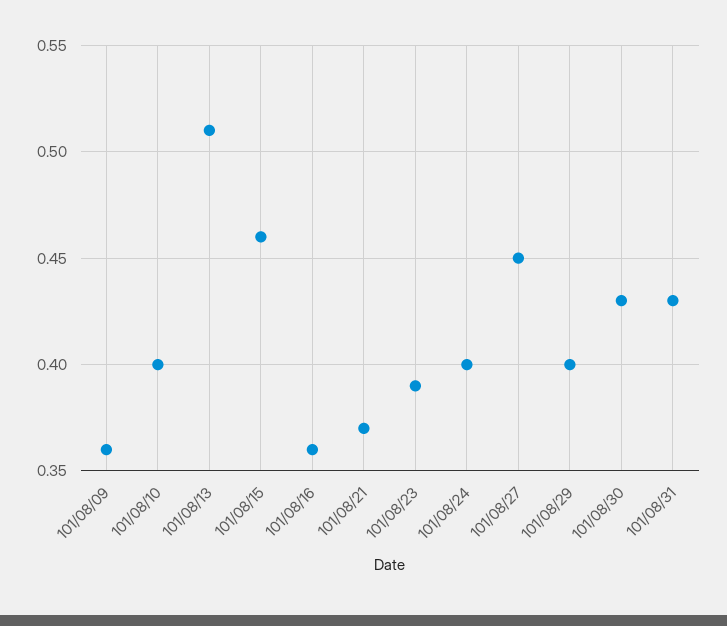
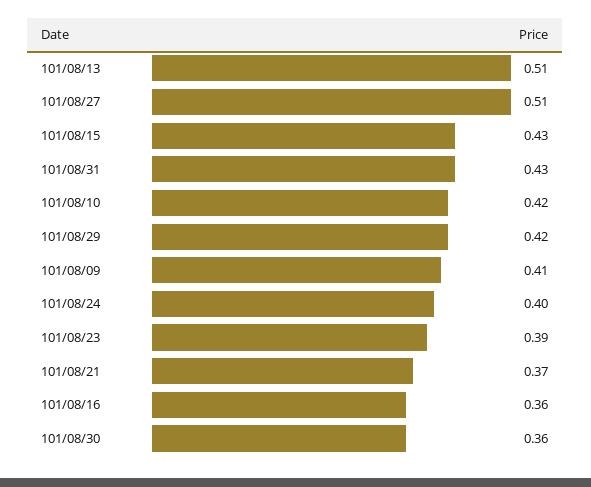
  {
-   "101/08/09": 0.36,
+   "101/08/09": 0.41,
-   "101/08/10": 0.4,
+   "101/08/10": 0.42,
    "101/08/13": 0.51,
-   "101/08/15": 0.46,
+   "101/08/15": 0.43,
    "101/08/16": 0.36,
    "101/08/21": 0.37,
    "101/08/23": 0.39,
    "101/08/24": 0.4,
-   "101/08/27": 0.45,
+   "101/08/27": 0.51,
-   "101/08/29": 0.4,
+   "101/08/29": 0.42,
-   "101/08/30": 0.43,
+   "101/08/30": 0.36,
    "101/08/31": 0.43
  }

